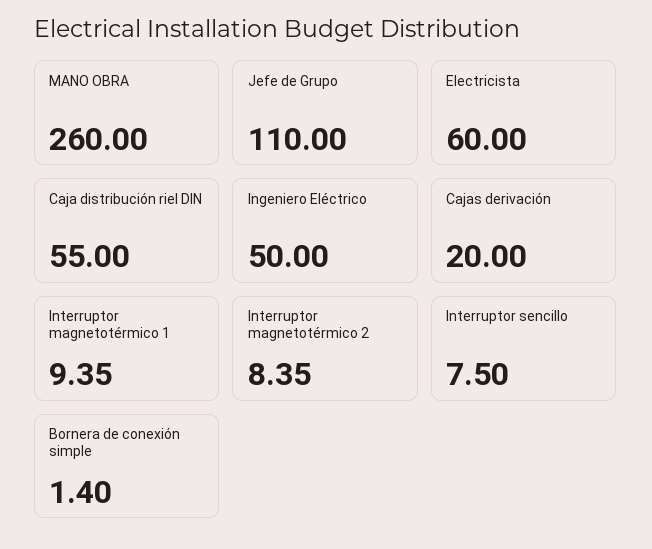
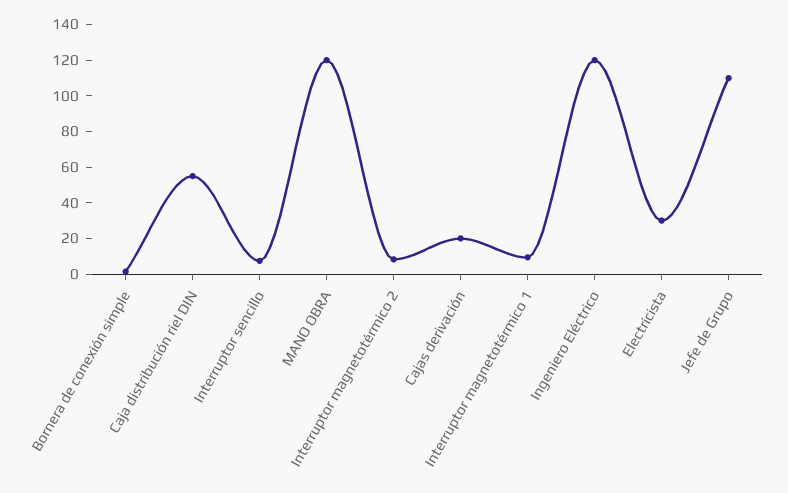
  {
-   "MANO OBRA": 260,
+   "MANO OBRA": 120,
    "Jefe de Grupo": 110,
-   "Electricista": 60,
+   "Electricista": 30,
    "Caja distribución riel DIN": 55,
-   "Ingeniero Eléctrico": 50,
+   "Ingeniero Eléctrico": 120,
    "Cajas derivación": 20,
    "Interruptor magnetotérmico 1": 9.35,
    "Interruptor magnetotérmico 2": 8.35,
    "Interruptor sencillo": 7.5,
    "Bornera de conexión simple": 1.4
  }

